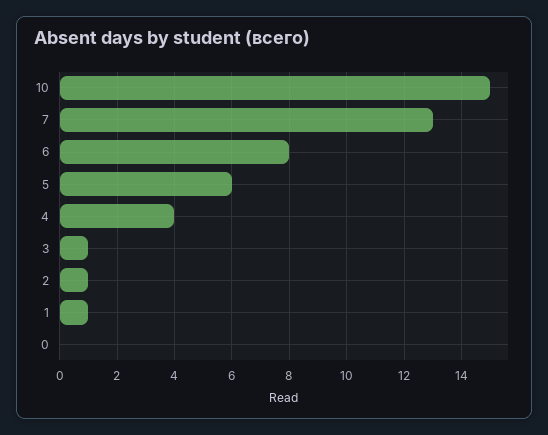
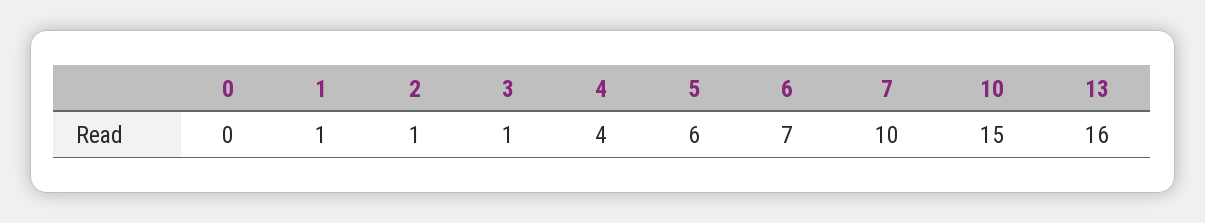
  {
    "10": 15,
-   "7": 13,
+   "7": 10,
-   "6": 8,
+   "6": 7,
    "5": 6,
    "4": 4,
    "3": 1,
    "2": 1,
    "1": 1,
-   "0": 0
+   "0": 0,
+   "13": 16
  }

